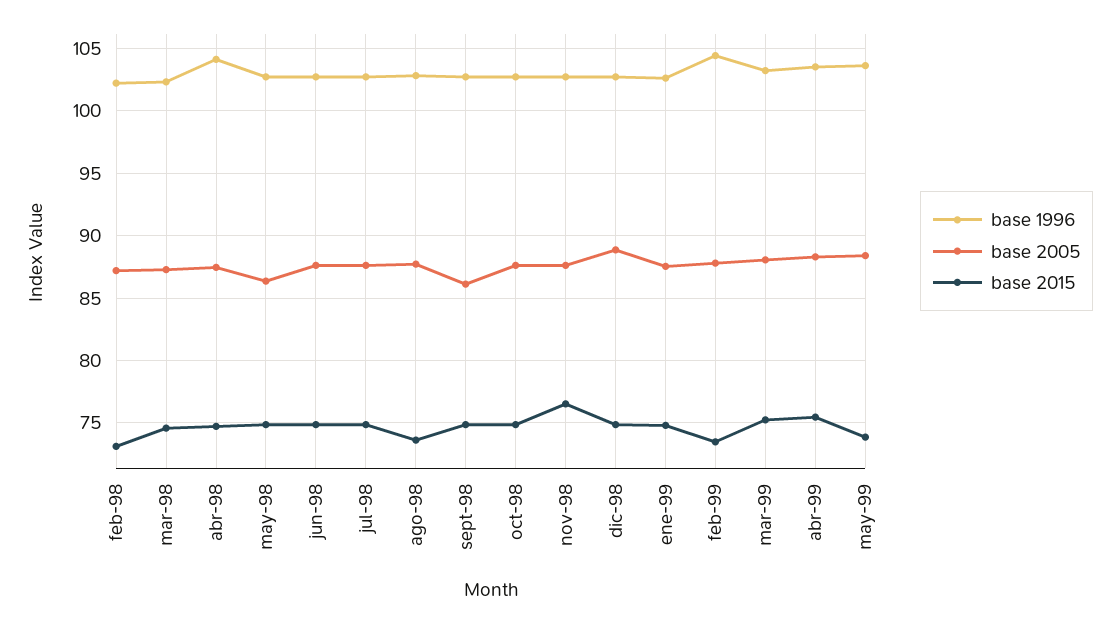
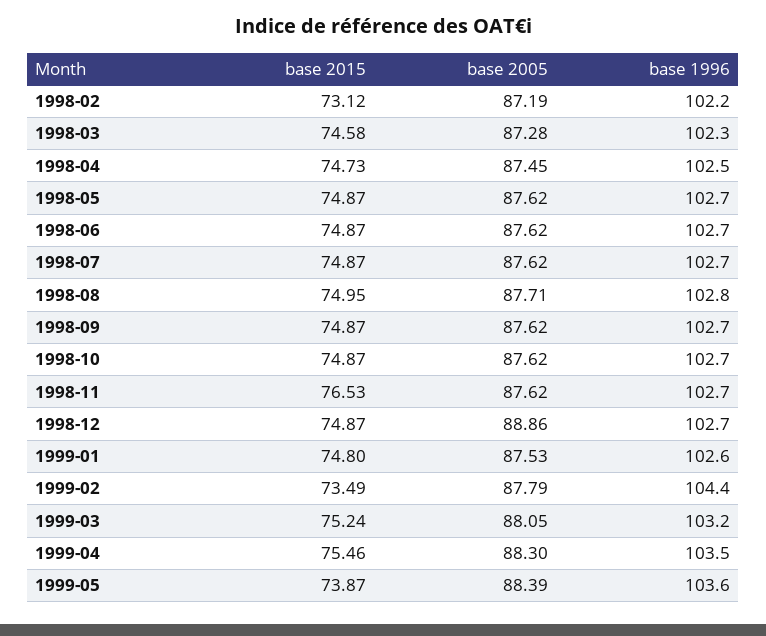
  {
    "base 1996": {
      "feb-98": 102.2,
      "mar-98": 102.3,
-     "abr-98": 104,
+     "abr-98": 102.5,
      "may-98": 102.7,
      "jun-98": 102.7,
      "jul-98": 102.7,
      "ago-98": 102.8,
      "sept-98": 102.7,
      "oct-98": 102.7,
      "nov-98": 102.7,
      "dic-98": 102.7,
      "ene-99": 102.6,
      "feb-99": 104.4,
      "mar-99": 103.2,
      "abr-99": 103.5,
      "may-99": 103.6
    },
    "base 2005": {
      "feb-98": 87.19,
      "mar-98": 87.28,
      "abr-98": 87.45,
-     "may-98": 86.5,
+     "may-98": 87.62,
      "jun-98": 87.62,
      "jul-98": 87.62,
      "ago-98": 87.71,
-     "sept-98": 86,
+     "sept-98": 87.62,
      "oct-98": 87.62,
      "nov-98": 87.62,
      "dic-98": 88.86,
      "ene-99": 87.53,
      "feb-99": 87.79,
      "mar-99": 88.05,
      "abr-99": 88.3,
      "may-99": 88.39
    },
    "base 2015": {
      "feb-98": 73.12,
      "mar-98": 74.58,
      "abr-98": 74.73,
      "may-98": 74.87,
      "jun-98": 74.87,
      "jul-98": 74.87,
-     "ago-98": 73.5,
+     "ago-98": 74.95,
      "sept-98": 74.87,
      "oct-98": 74.87,
      "nov-98": 76.53,
      "dic-98": 74.87,
      "ene-99": 74.8,
      "feb-99": 73.49,
      "mar-99": 75.24,
      "abr-99": 75.46,
      "may-99": 73.87
    }
  }

